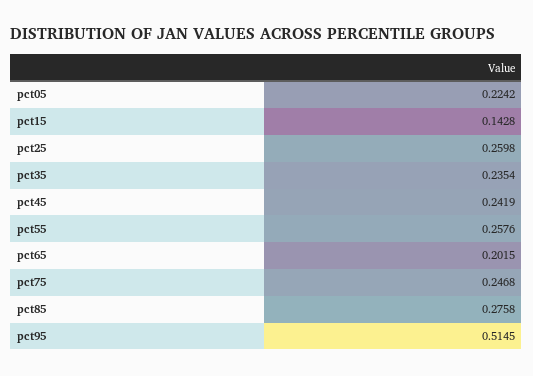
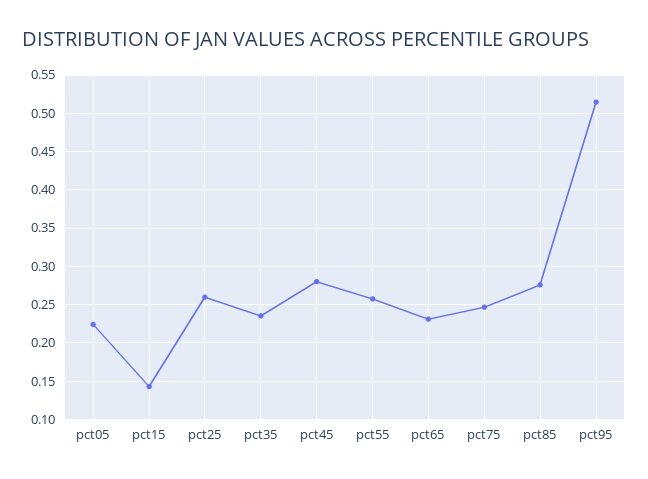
  {
    "pct05": 0.2242,
    "pct15": 0.1428,
    "pct25": 0.2598,
    "pct35": 0.2354,
-   "pct45": 0.2419,
+   "pct45": 0.28,
    "pct55": 0.2576,
-   "pct65": 0.2015,
+   "pct65": 0.23,
    "pct75": 0.2468,
    "pct85": 0.2758,
    "pct95": 0.5145
  }

